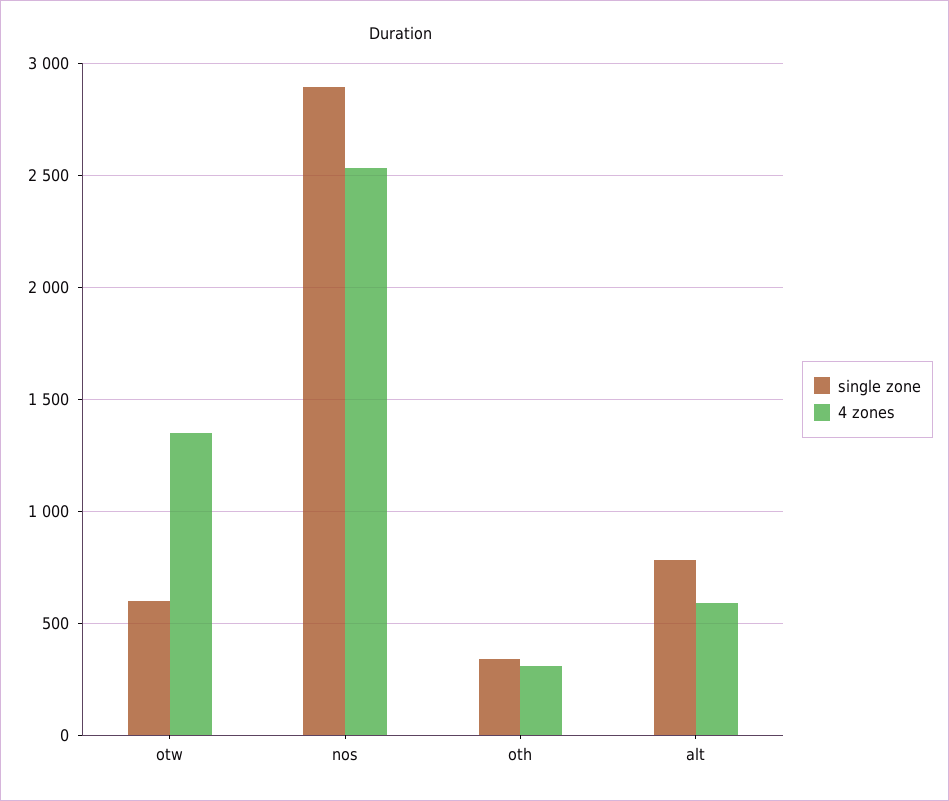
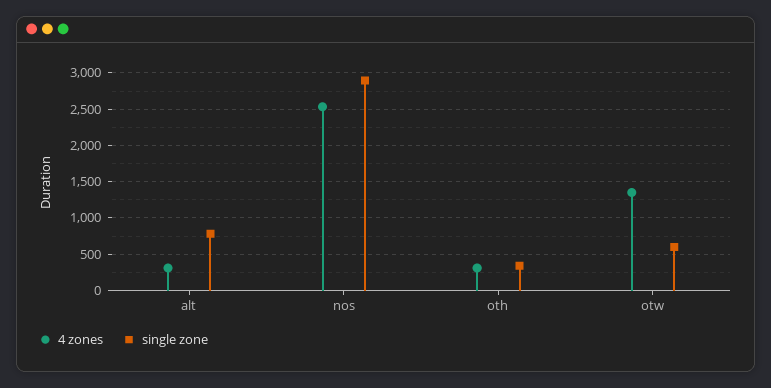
  {
    "single zone": {
      "otw": 600,
      "nos": 2900,
      "oth": 350,
      "alt": 800
    },
    "4 zones": {
      "otw": 1350,
      "nos": 2550,
      "oth": 300,
-     "alt": 600
+     "alt": 300
    }
  }

